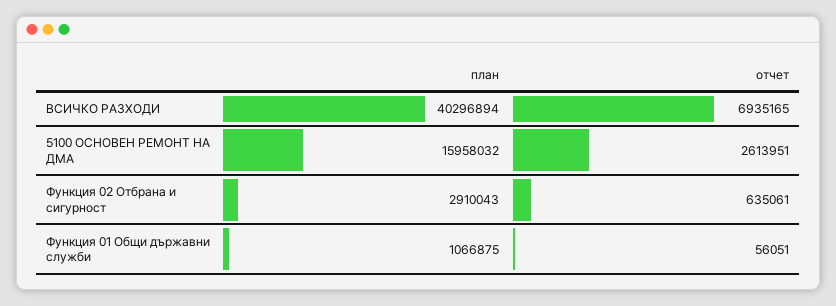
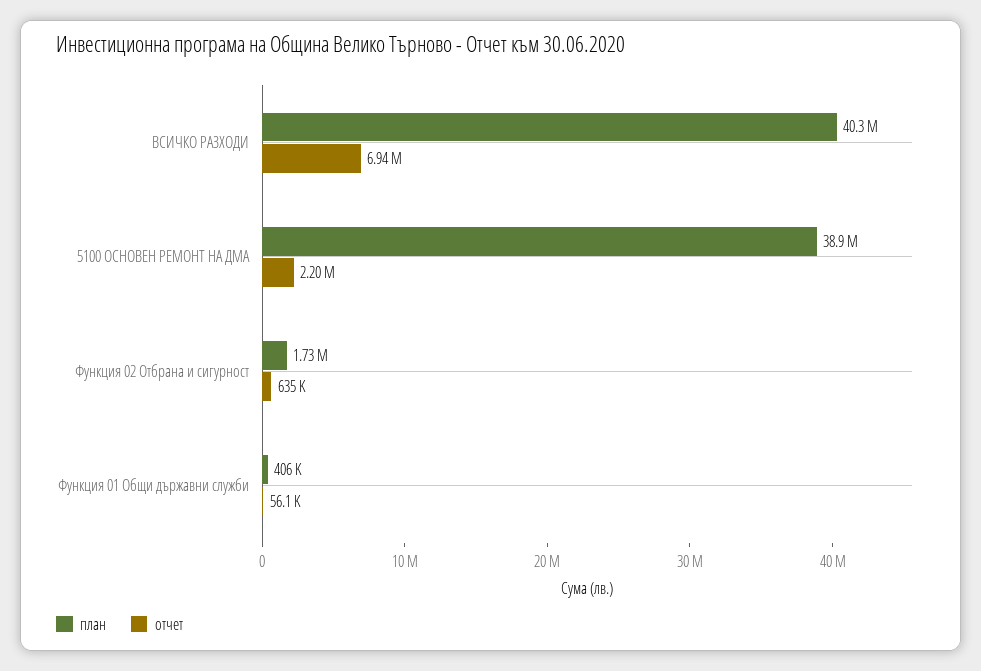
  {
    "план": {
      "ВСИЧКО РАЗХОДИ": 40296894,
-     "5100 ОСНОВЕН РЕМОНТ НА ДМА": 15958032,
+     "5100 ОСНОВЕН РЕМОНТ НА ДМА": 38900000,
-     "Функция 02 Отбрана и сигурност": 2910043,
+     "Функция 02 Отбрана и сигурност": 1730000,
-     "Функция 01 Общи държавни служби": 1066875
+     "Функция 01 Общи държавни служби": 406000
    },
    "отчет": {
      "ВСИЧКО РАЗХОДИ": 6935165,
-     "5100 ОСНОВЕН РЕМОНТ НА ДМА": 2613951,
+     "5100 ОСНОВЕН РЕМОНТ НА ДМА": 2200000,
      "Функция 02 Отбрана и сигурност": 635061,
      "Функция 01 Общи държавни служби": 56051
    }
  }

